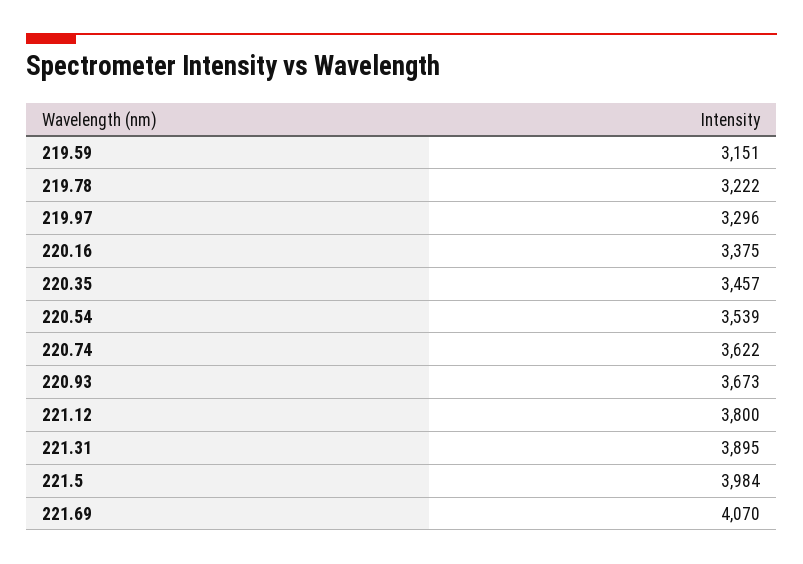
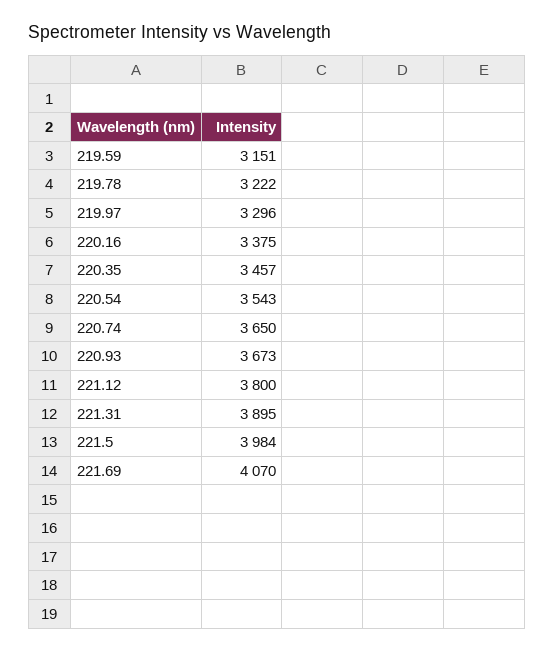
  {
    "219.59": 3151,
    "219.78": 3222,
    "219.97": 3296,
    "220.16": 3375,
    "220.35": 3457,
-   "220.54": 3539,
+   "220.54": 3543,
-   "220.74": 3622,
+   "220.74": 3650,
    "220.93": 3673,
    "221.12": 3800,
    "221.31": 3895,
    "221.5": 3984,
    "221.69": 4070
  }

